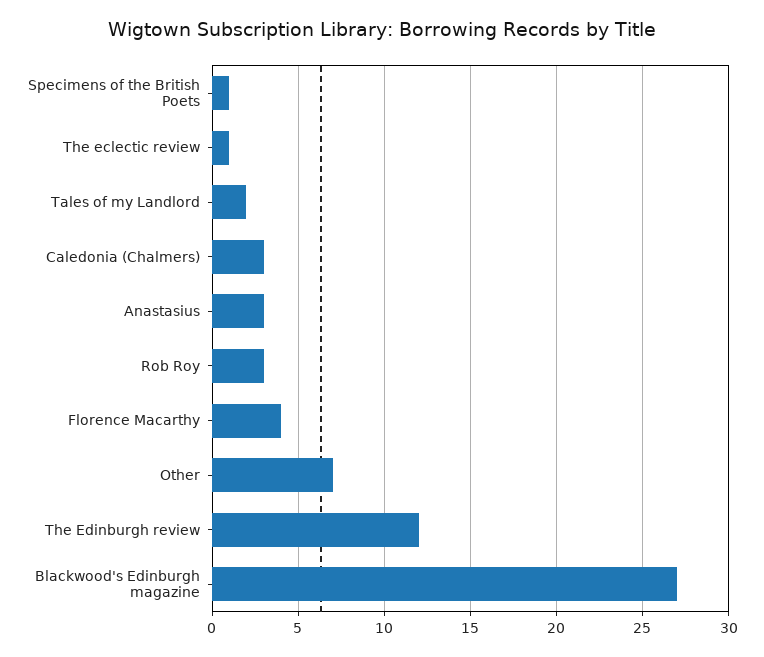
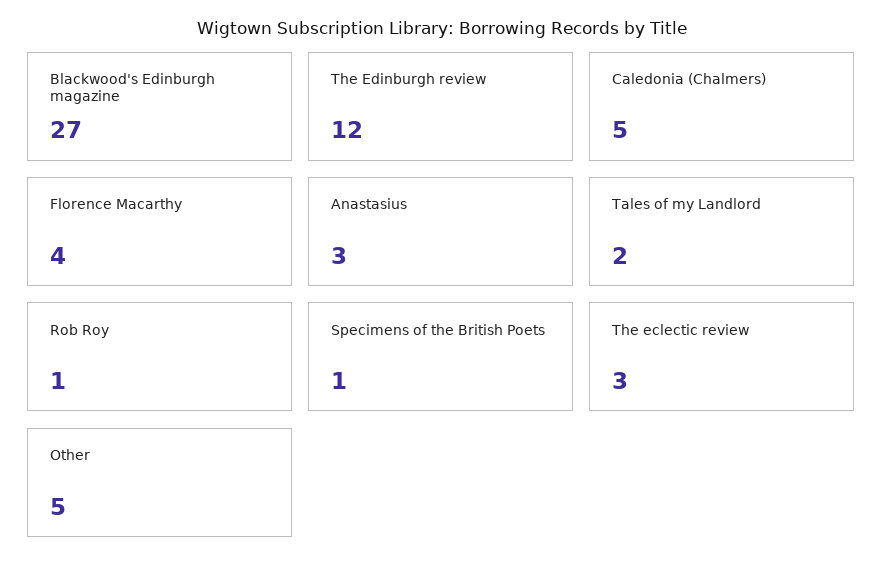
  {
    "Specimens of the British Poets": 1,
-   "The eclectic review": 1,
+   "The eclectic review": 3,
    "Tales of my Landlord": 2,
-   "Caledonia (Chalmers)": 3,
+   "Caledonia (Chalmers)": 5,
    "Anastasius": 3,
-   "Rob Roy": 3,
+   "Rob Roy": 1,
    "Florence Macarthy": 4,
-   "Other": 7,
+   "Other": 5,
    "The Edinburgh review": 12,
    "Blackwood's Edinburgh magazine": 27
  }

